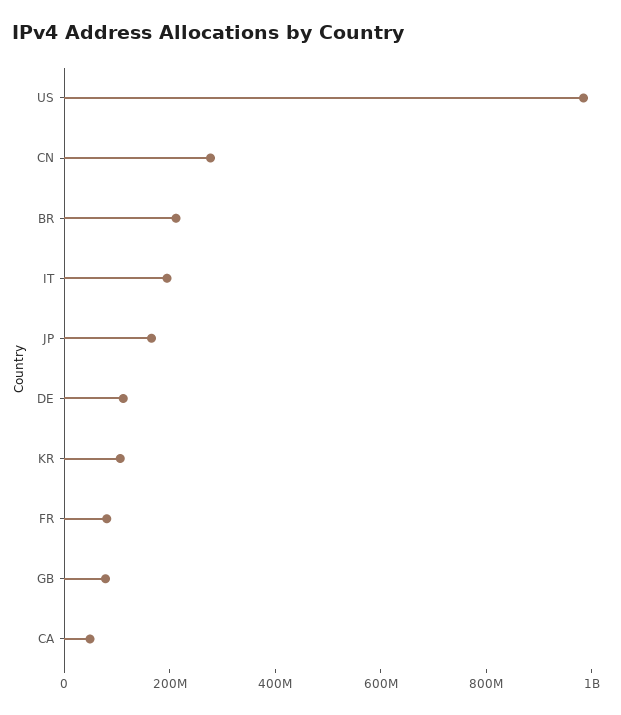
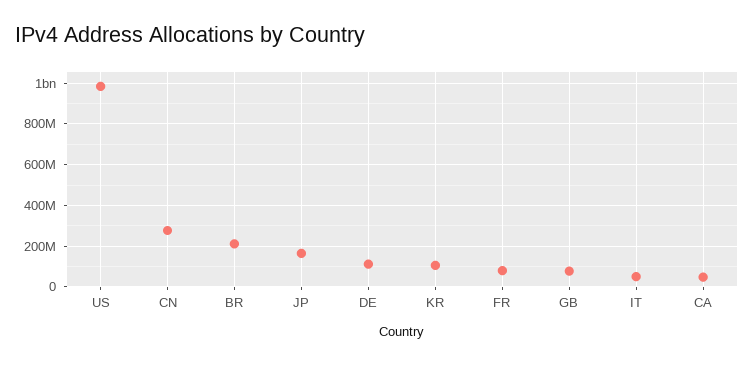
  {
    "US": 1000000000,
    "CN": 300000000,
    "BR": 200000000,
-   "IT": 200000000,
+   "IT": 50000000,
    "JP": 150000000,
    "DE": 100000000,
    "KR": 100000000,
    "FR": 100000000,
    "GB": 100000000,
    "CA": 50000000
  }

